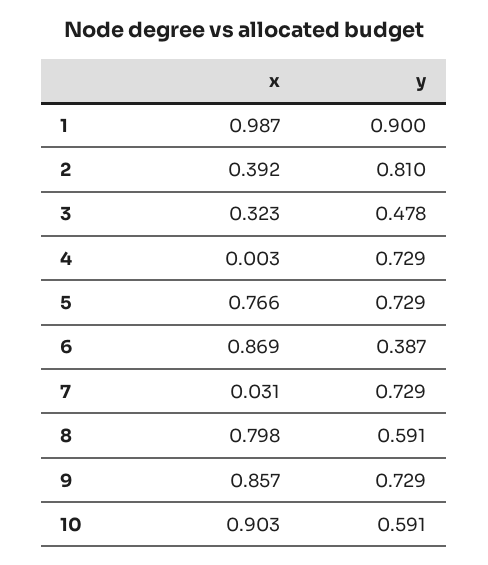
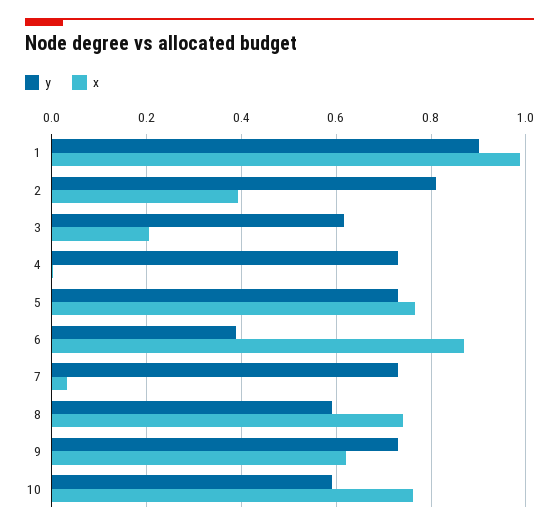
  {
    "x": {
      "1": 0.987,
      "2": 0.392,
-     "3": 0.323,
+     "3": 0.2,
      "4": 0.003,
      "5": 0.766,
      "6": 0.869,
      "7": 0.031,
-     "8": 0.798,
+     "8": 0.74,
-     "9": 0.857,
+     "9": 0.62,
-     "10": 0.903
+     "10": 0.76
    },
    "y": {
      "1": 0.9,
      "2": 0.81,
-     "3": 0.478,
+     "3": 0.62,
      "4": 0.729,
      "5": 0.729,
      "6": 0.387,
      "7": 0.729,
      "8": 0.591,
      "9": 0.729,
      "10": 0.591
    }
  }

